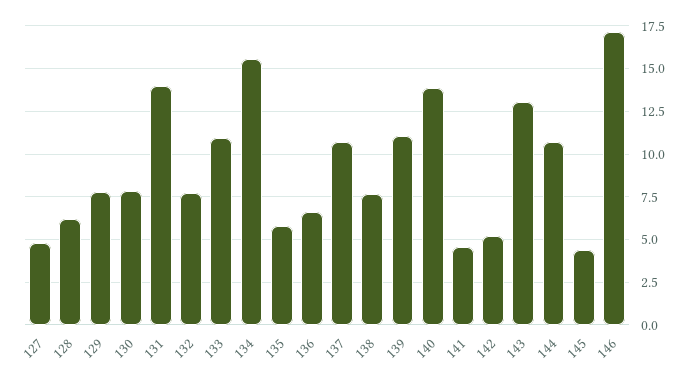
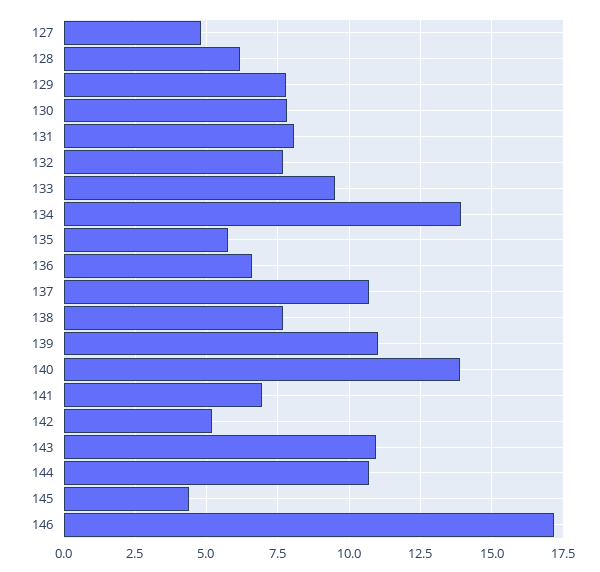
  {
    "127": 4.75,
    "128": 6.25,
    "129": 7.75,
    "130": 7.75,
-   "131": 14,
+   "131": 8,
    "132": 7.75,
-   "133": 11,
+   "133": 9.5,
-   "134": 15.5,
+   "134": 14,
    "135": 5.75,
    "136": 6.5,
    "137": 10.75,
    "138": 7.75,
    "139": 11,
    "140": 13.75,
-   "141": 4.5,
+   "141": 7,
    "142": 5.25,
-   "143": 13,
+   "143": 11,
    "144": 10.75,
    "145": 4.5,
    "146": 17.25
  }

